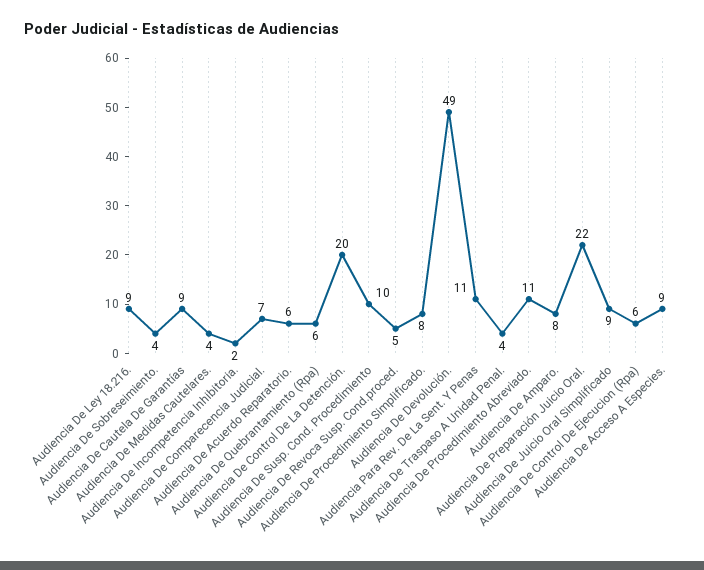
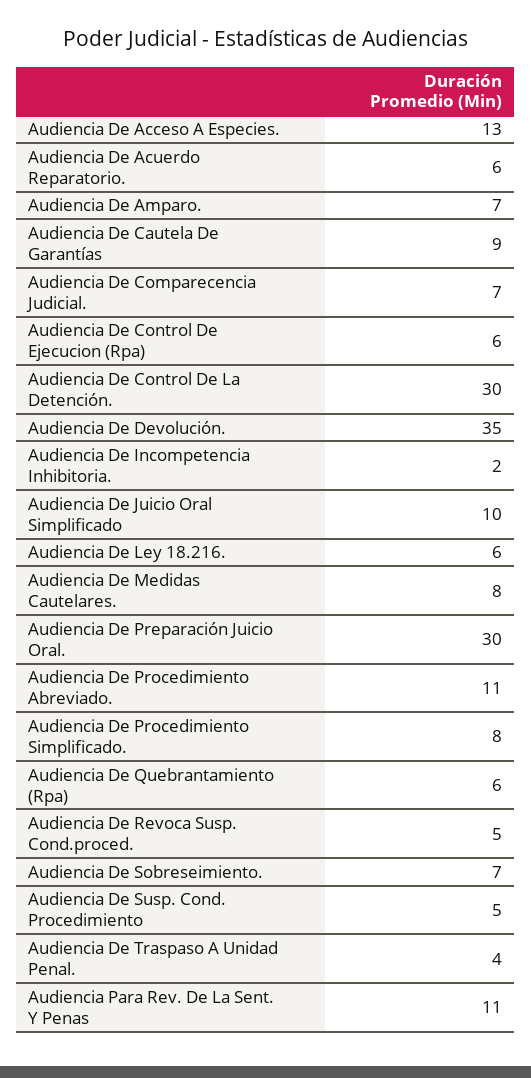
  {
-   "Audiencia De Ley 18.216.": 9,
+   "Audiencia De Ley 18.216.": 6,
-   "Audiencia De Sobreseimiento.": 4,
+   "Audiencia De Sobreseimiento.": 7,
    "Audiencia De Cautela De Garantías": 9,
-   "Audiencia De Medidas Cautelares.": 4,
+   "Audiencia De Medidas Cautelares.": 8,
    "Audiencia De Incompetencia Inhibitoria.": 2,
    "Audiencia De Comparecencia Judicial.": 7,
    "Audiencia De Acuerdo Reparatorio.": 6,
    "Audiencia De Quebrantamiento (Rpa)": 6,
-   "Audiencia De Control De La Detención.": 20,
+   "Audiencia De Control De La Detención.": 30,
-   "Audiencia De Susp. Cond. Procedimiento": 10,
+   "Audiencia De Susp. Cond. Procedimiento": 5,
    "Audiencia De Revoca Susp. Cond.proced.": 5,
    "Audiencia De Procedimiento Simplificado.": 8,
-   "Audiencia De Devolución.": 49,
+   "Audiencia De Devolución.": 35,
    "Audiencia Para Rev. De La Sent. Y Penas": 11,
    "Audiencia De Traspaso A Unidad Penal.": 4,
    "Audiencia De Procedimiento Abreviado.": 11,
-   "Audiencia De Amparo.": 8,
+   "Audiencia De Amparo.": 7,
-   "Audiencia De Preparación Juicio Oral.": 22,
+   "Audiencia De Preparación Juicio Oral.": 30,
-   "Audiencia De Juicio Oral Simplificado": 9,
+   "Audiencia De Juicio Oral Simplificado": 10,
    "Audiencia De Control De Ejecucion (Rpa)": 6,
-   "Audiencia De Acceso A Especies.": 9
+   "Audiencia De Acceso A Especies.": 13
  }

